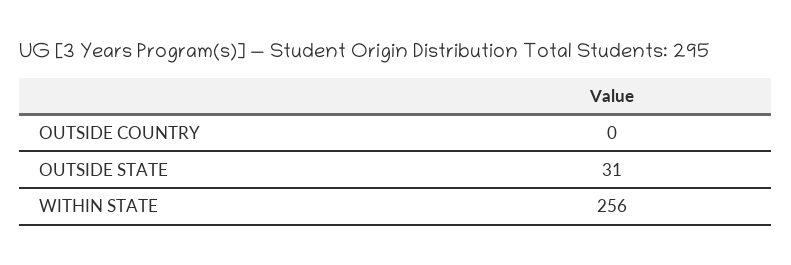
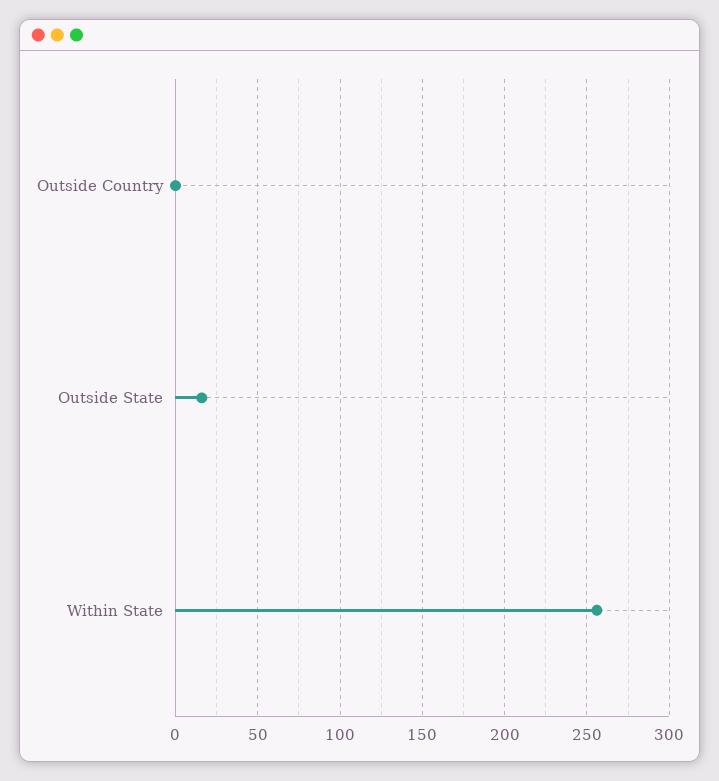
  {
    "OUTSIDE COUNTRY": 0,
-   "OUTSIDE STATE": 31,
+   "OUTSIDE STATE": 15,
    "WITHIN STATE": 256
  }

